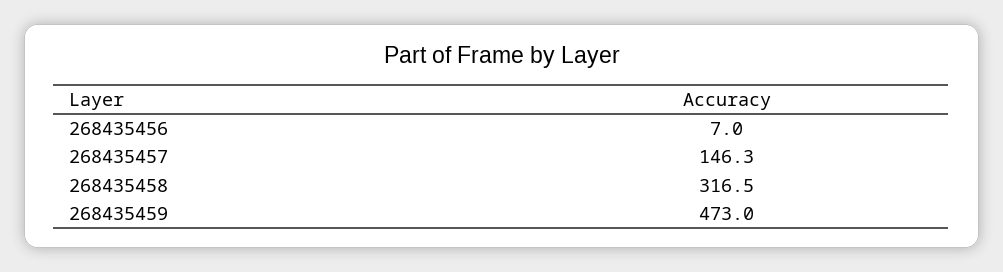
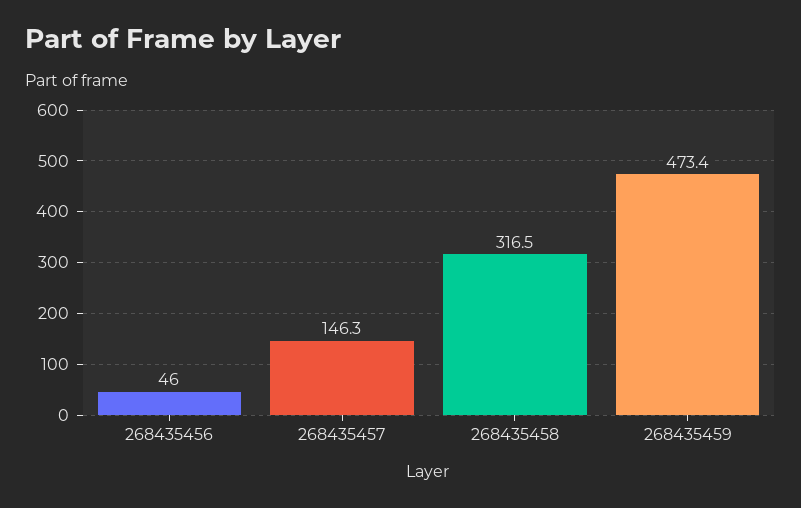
  {
-   "268435456": 7,
+   "268435456": 46,
    "268435457": 146.3,
    "268435458": 316.5,
-   "268435459": 473
+   "268435459": 473.4
  }

